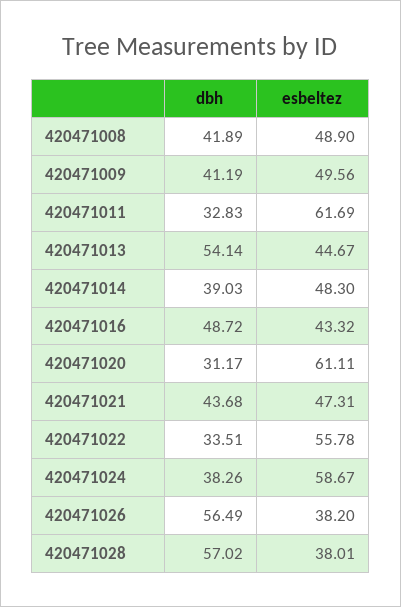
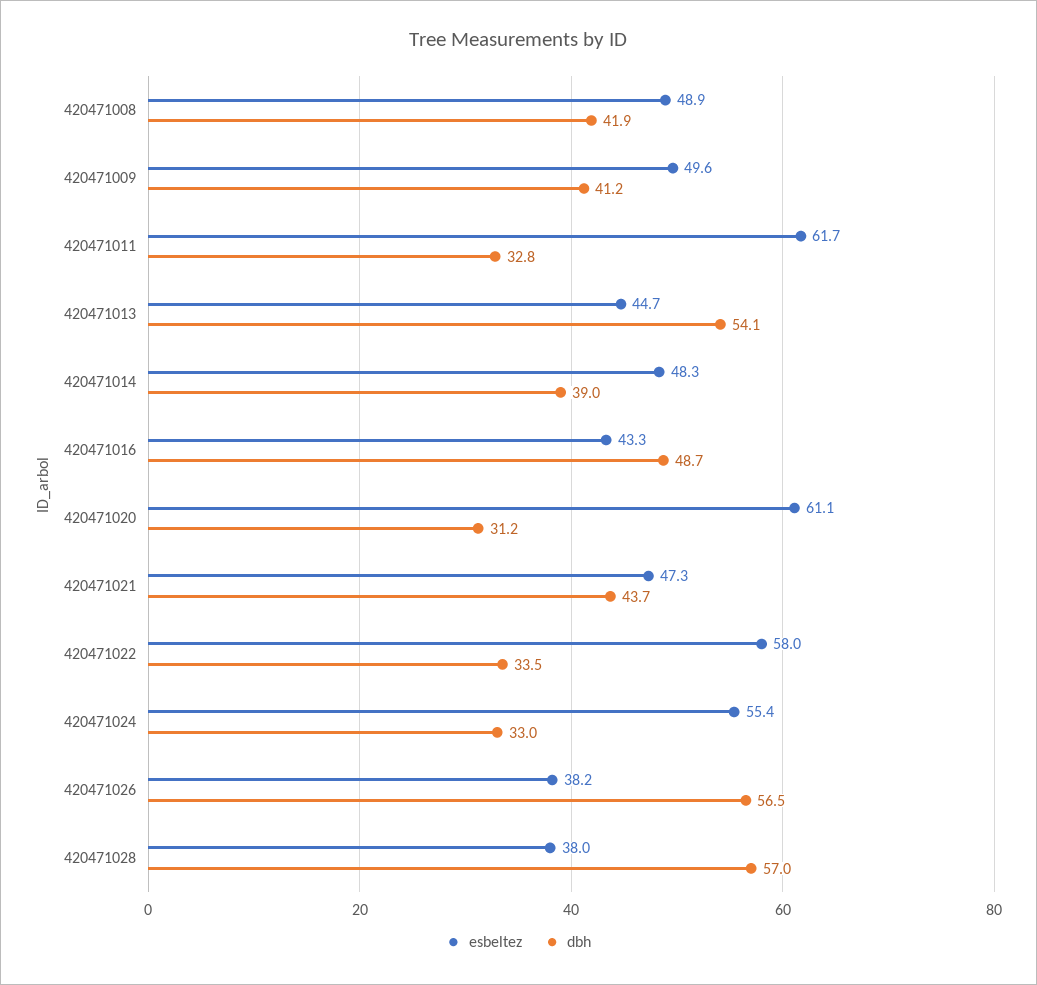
  {
    "dbh": {
      "420471008": 41.89,
      "420471009": 41.19,
      "420471011": 32.83,
      "420471013": 54.14,
      "420471014": 39.03,
      "420471016": 48.72,
      "420471020": 31.17,
      "420471021": 43.68,
      "420471022": 33.51,
-     "420471024": 38.26,
+     "420471024": 33,
      "420471026": 56.49,
      "420471028": 57.02
    },
    "esbeltez": {
      "420471008": 48.9,
      "420471009": 49.56,
      "420471011": 61.69,
      "420471013": 44.67,
      "420471014": 48.3,
      "420471016": 43.32,
      "420471020": 61.11,
      "420471021": 47.31,
-     "420471022": 55.78,
+     "420471022": 58,
-     "420471024": 58.67,
+     "420471024": 55.4,
      "420471026": 38.2,
      "420471028": 38.01
    }
  }

